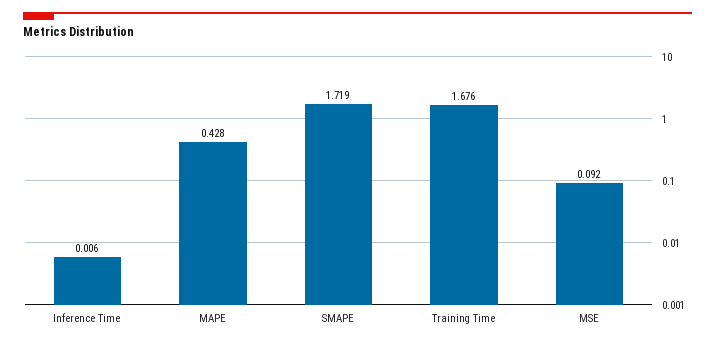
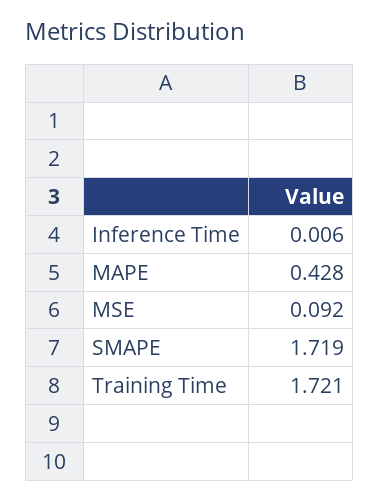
  {
    "Inference Time": 0.006,
    "MAPE": 0.428,
    "SMAPE": 1.719,
-   "Training Time": 1.676,
+   "Training Time": 1.721,
    "MSE": 0.092
  }

